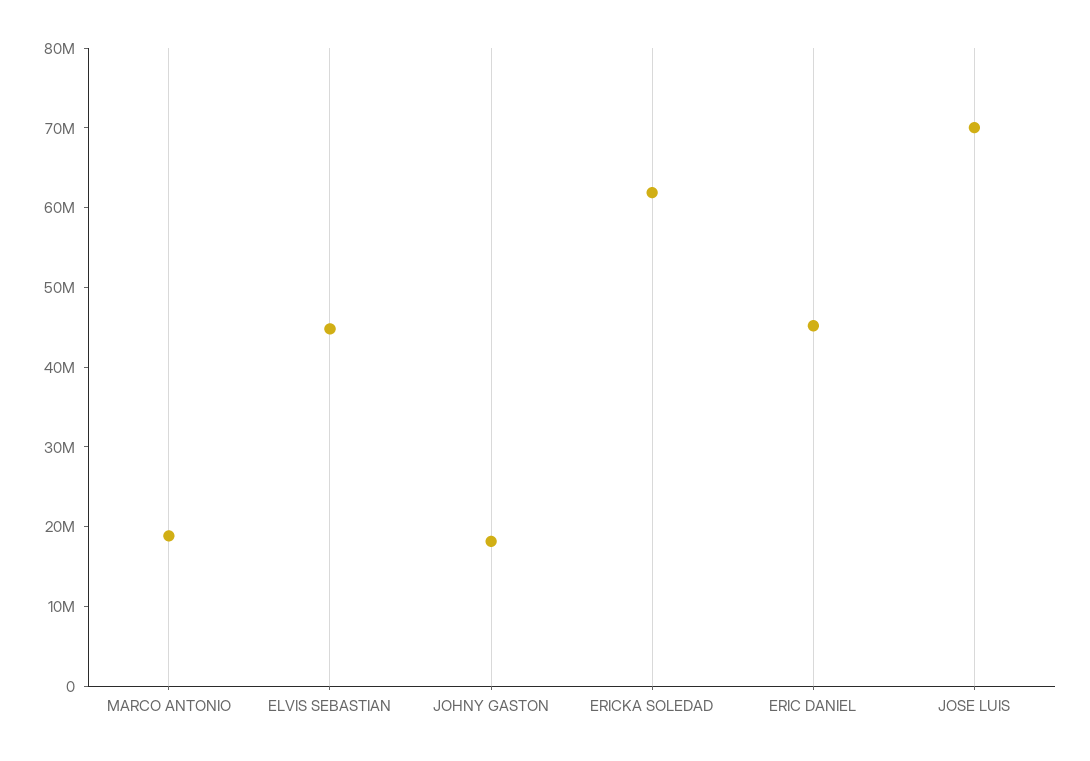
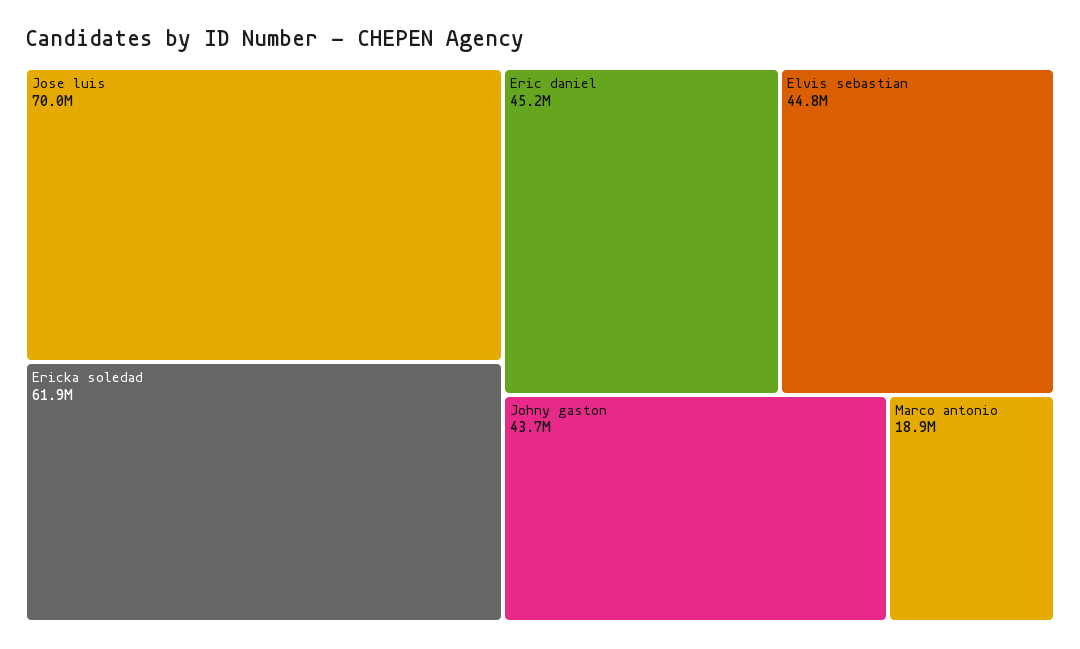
  {
    "MARCO ANTONIO": 18900000,
    "ELVIS SEBASTIAN": 44800000,
-   "JOHNY GASTON": 18000000,
+   "JOHNY GASTON": 43700000,
    "ERICKA SOLEDAD": 61900000,
    "ERIC DANIEL": 45200000,
    "JOSE LUIS": 70000000
  }

